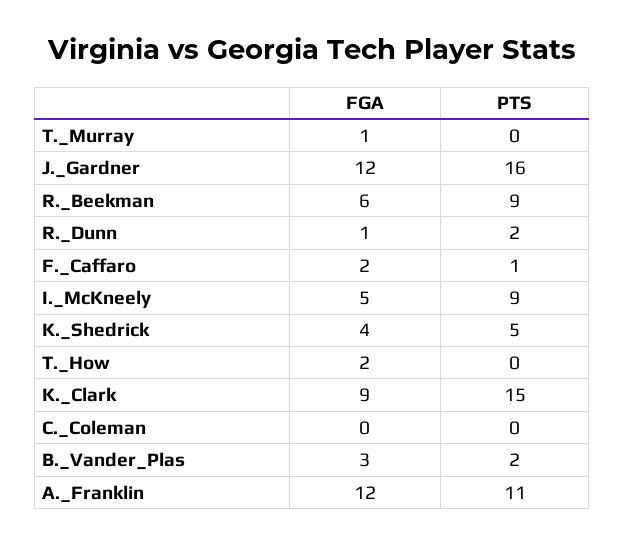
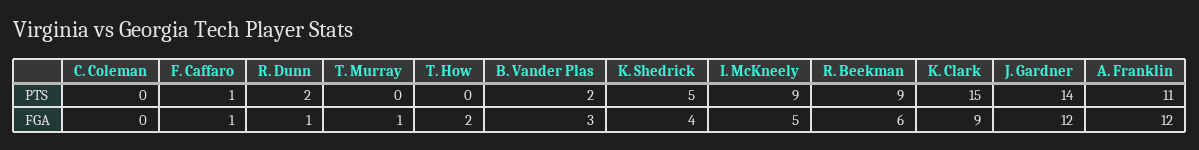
  {
    "FGA": {
      "T._Murray": 1,
      "J._Gardner": 12,
      "R._Beekman": 6,
      "R._Dunn": 1,
-     "F._Caffaro": 2,
+     "F._Caffaro": 1,
      "I._McKneely": 5,
      "K._Shedrick": 4,
      "T._How": 2,
      "K._Clark": 9,
      "C._Coleman": 0,
      "B._Vander_Plas": 3,
      "A._Franklin": 12
    },
    "PTS": {
      "T._Murray": 0,
-     "J._Gardner": 16,
+     "J._Gardner": 14,
      "R._Beekman": 9,
      "R._Dunn": 2,
      "F._Caffaro": 1,
      "I._McKneely": 9,
      "K._Shedrick": 5,
      "T._How": 0,
      "K._Clark": 15,
      "C._Coleman": 0,
      "B._Vander_Plas": 2,
      "A._Franklin": 11
    }
  }

